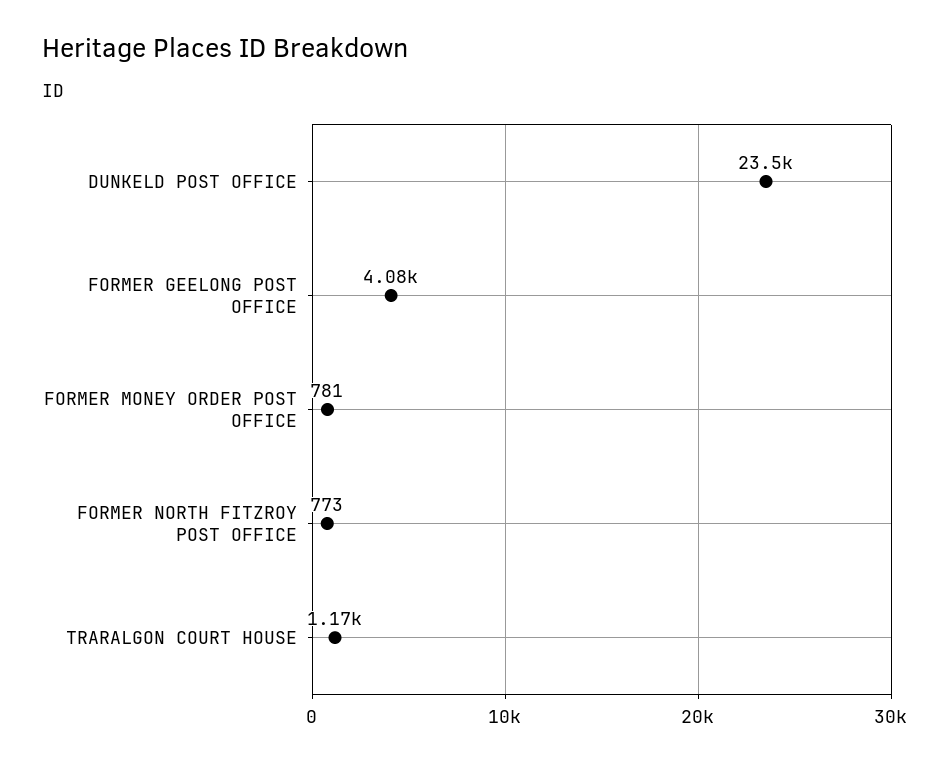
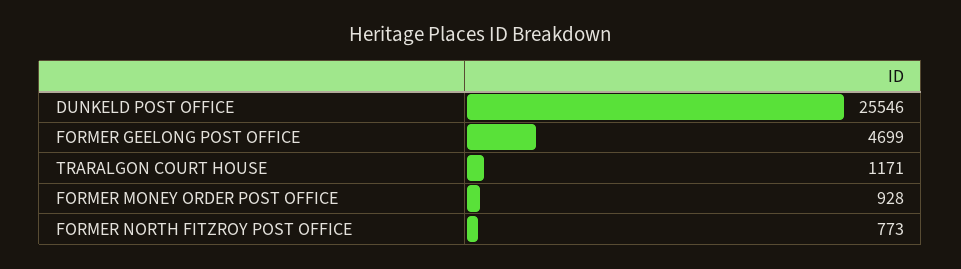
  {
-   "DUNKELD POST OFFICE": 23500,
+   "DUNKELD POST OFFICE": 25546,
-   "FORMER GEELONG POST OFFICE": 4080,
+   "FORMER GEELONG POST OFFICE": 4699,
-   "FORMER MONEY ORDER POST OFFICE": 781,
+   "FORMER MONEY ORDER POST OFFICE": 928,
    "FORMER NORTH FITZROY POST OFFICE": 773,
    "TRARALGON COURT HOUSE": 1171
  }

